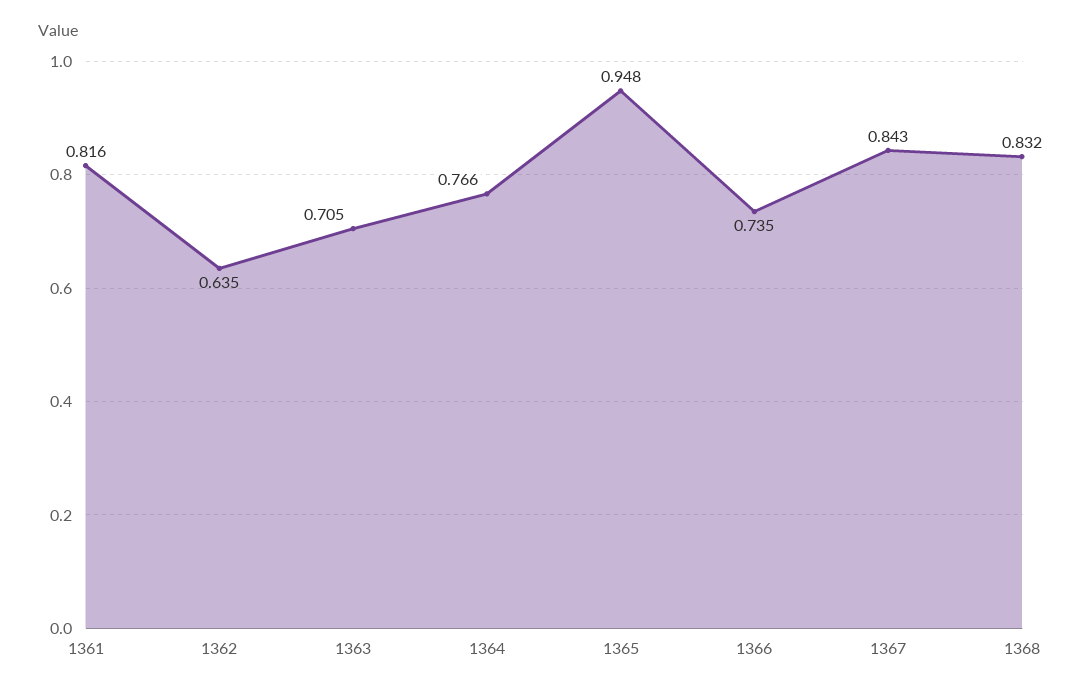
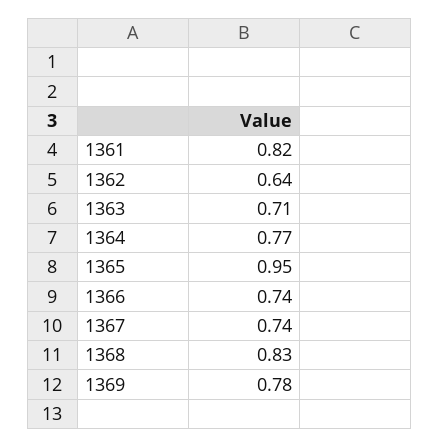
  {
    "1361": 0.816,
    "1362": 0.635,
    "1363": 0.705,
    "1364": 0.766,
    "1365": 0.948,
    "1366": 0.735,
-   "1367": 0.843,
+   "1367": 0.74,
-   "1368": 0.832
+   "1368": 0.832,
+   "1369": 0.78
  }

